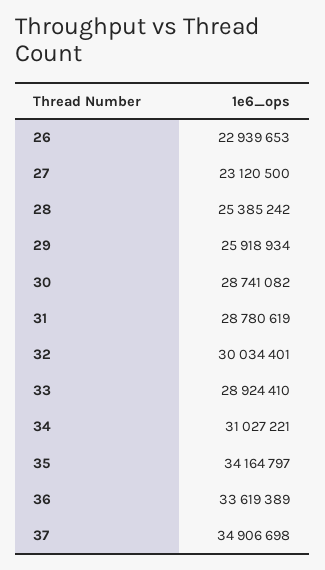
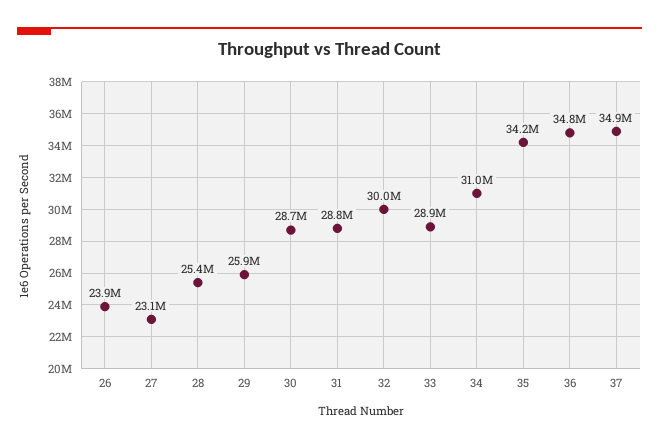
  {
-   "26": 22939653,
+   "26": 23900000,
    "27": 23120500,
    "28": 25385242,
    "29": 25918934,
    "30": 28741082,
    "31": 28780619,
    "32": 30034401,
    "33": 28924410,
    "34": 31027221,
    "35": 34164797,
-   "36": 33619389,
+   "36": 34800000,
    "37": 34906698
  }

